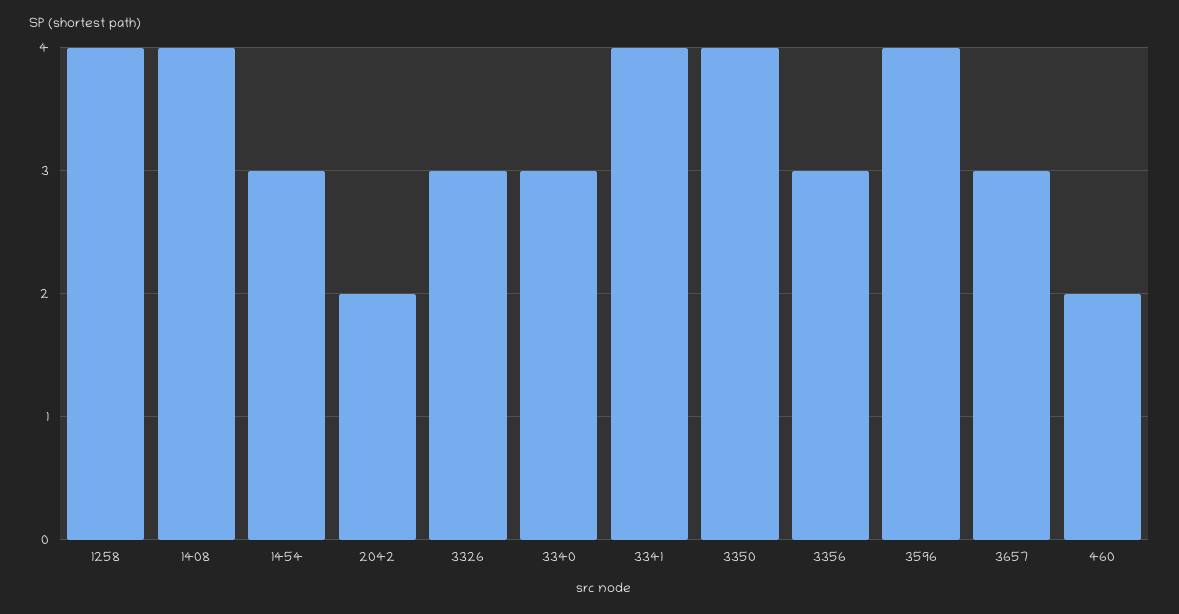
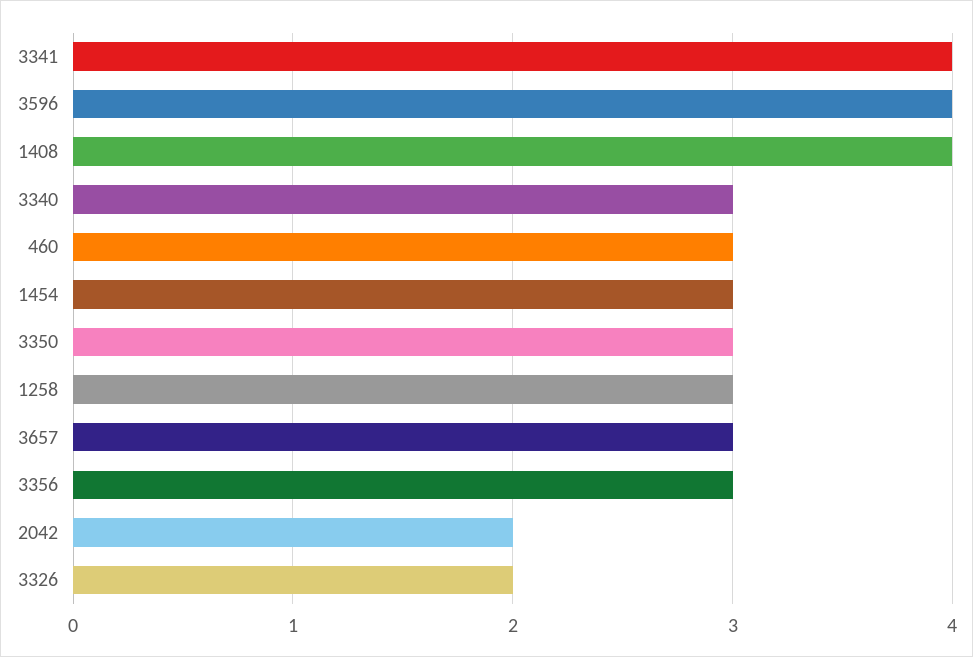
  {
-   "1258": 4,
+   "1258": 3,
    "1408": 4,
    "1454": 3,
    "2042": 2,
-   "3326": 3,
+   "3326": 2,
    "3340": 3,
    "3341": 4,
-   "3350": 4,
+   "3350": 3,
    "3356": 3,
    "3596": 4,
    "3657": 3,
-   "460": 2
+   "460": 3
  }

